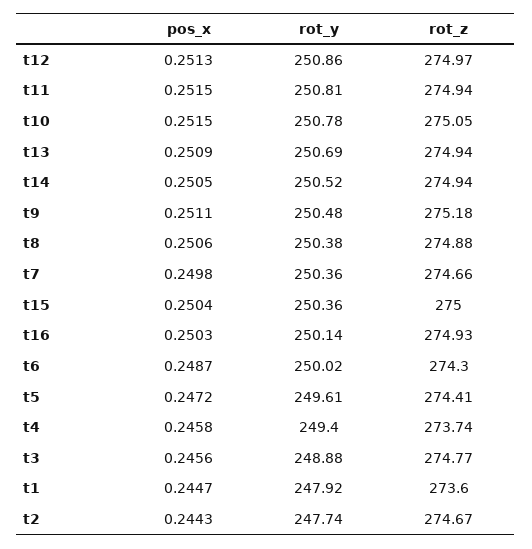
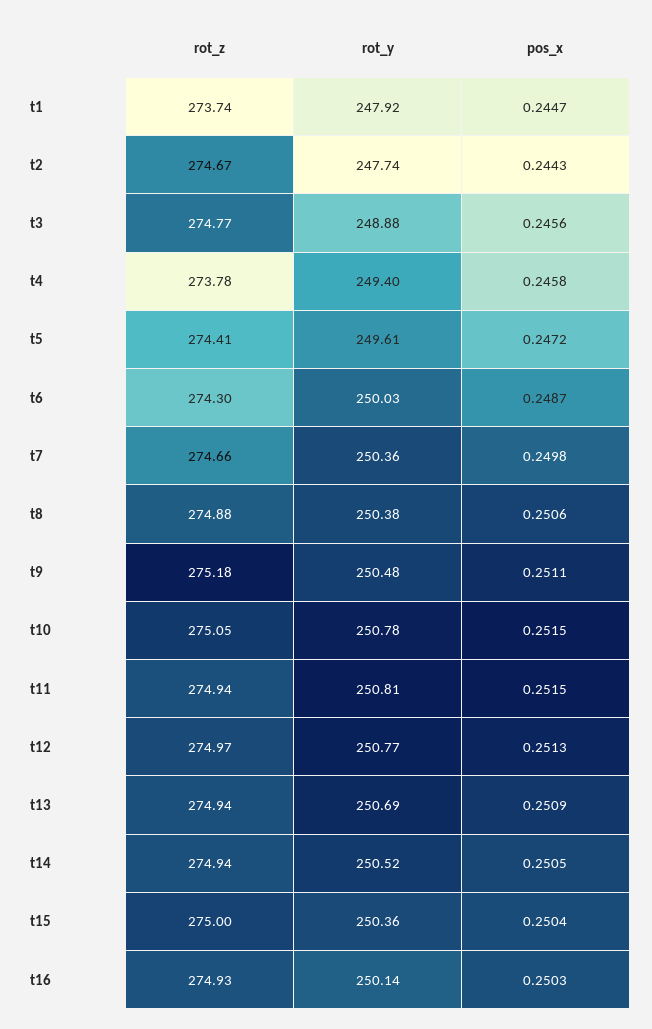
  {
    "pos_x": {
      "t12": 0.2513,
      "t11": 0.2515,
      "t10": 0.2515,
      "t13": 0.2509,
      "t14": 0.2505,
      "t9": 0.2511,
      "t8": 0.2506,
      "t7": 0.2498,
      "t15": 0.2504,
      "t16": 0.2503,
      "t6": 0.2487,
      "t5": 0.2472,
      "t4": 0.2458,
      "t3": 0.2456,
      "t1": 0.2447,
      "t2": 0.2443
    },
    "rot_y": {
-     "t12": 250.86,
+     "t12": 250.77,
      "t11": 250.81,
      "t10": 250.78,
      "t13": 250.69,
      "t14": 250.52,
      "t9": 250.48,
      "t8": 250.38,
      "t7": 250.36,
      "t15": 250.36,
      "t16": 250.14,
-     "t6": 250.02,
+     "t6": 250.03,
      "t5": 249.61,
      "t4": 249.4,
      "t3": 248.88,
      "t1": 247.92,
      "t2": 247.74
    },
    "rot_z": {
      "t12": 274.97,
      "t11": 274.94,
      "t10": 275.05,
      "t13": 274.94,
      "t14": 274.94,
      "t9": 275.18,
      "t8": 274.88,
      "t7": 274.66,
      "t15": 275,
      "t16": 274.93,
      "t6": 274.3,
      "t5": 274.41,
-     "t4": 273.74,
+     "t4": 273.78,
      "t3": 274.77,
-     "t1": 273.6,
+     "t1": 273.74,
      "t2": 274.67
    }
  }

